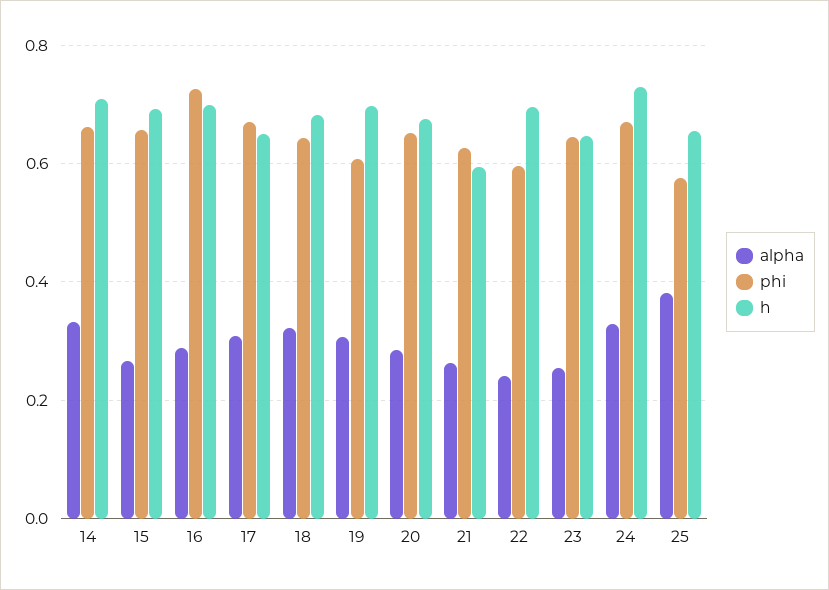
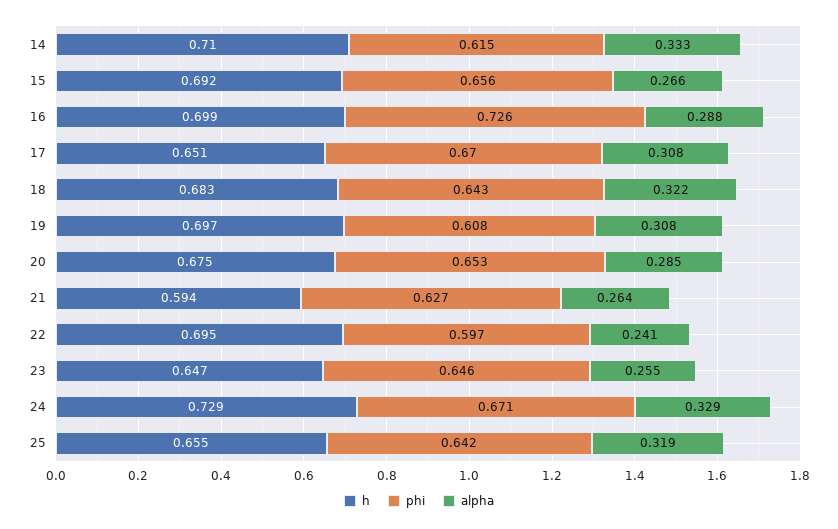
  {
    "alpha": {
      "14": 0.333,
      "15": 0.266,
      "16": 0.288,
      "17": 0.308,
      "18": 0.322,
      "19": 0.308,
      "20": 0.285,
      "21": 0.264,
      "22": 0.241,
      "23": 0.255,
      "24": 0.329,
-     "25": 0.38
+     "25": 0.319
    },
    "phi": {
-     "14": 0.66,
+     "14": 0.615,
      "15": 0.656,
      "16": 0.726,
      "17": 0.67,
      "18": 0.643,
      "19": 0.608,
      "20": 0.653,
      "21": 0.627,
      "22": 0.597,
      "23": 0.646,
      "24": 0.671,
-     "25": 0.58
+     "25": 0.642
    },
    "h": {
      "14": 0.71,
      "15": 0.692,
      "16": 0.699,
      "17": 0.651,
      "18": 0.683,
      "19": 0.697,
      "20": 0.675,
      "21": 0.594,
      "22": 0.695,
      "23": 0.647,
      "24": 0.729,
      "25": 0.655
    }
  }

